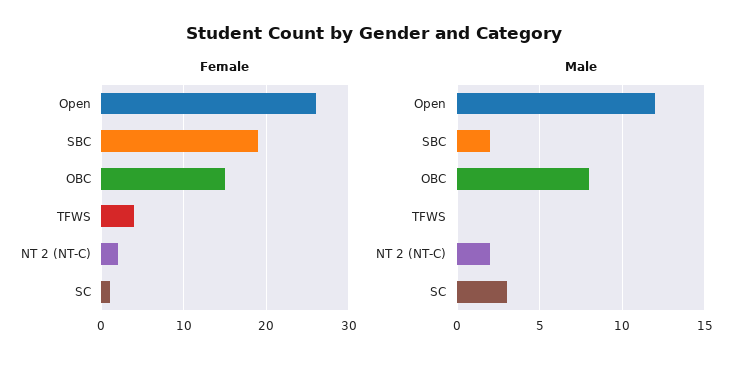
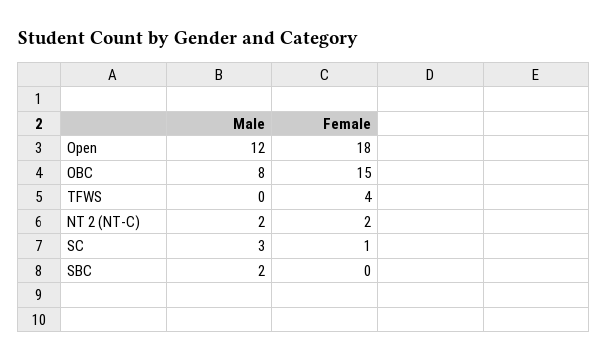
  {
    "Female": {
-     "Open": 26,
+     "Open": 18,
-     "SBC": 19,
+     "SBC": 0,
      "OBC": 15,
      "TFWS": 4,
      "NT 2 (NT-C)": 2,
      "SC": 1
    },
    "Male": {
      "Open": 12,
      "SBC": 2,
      "OBC": 8,
      "TFWS": 0,
      "NT 2 (NT-C)": 2,
      "SC": 3
    }
  }

